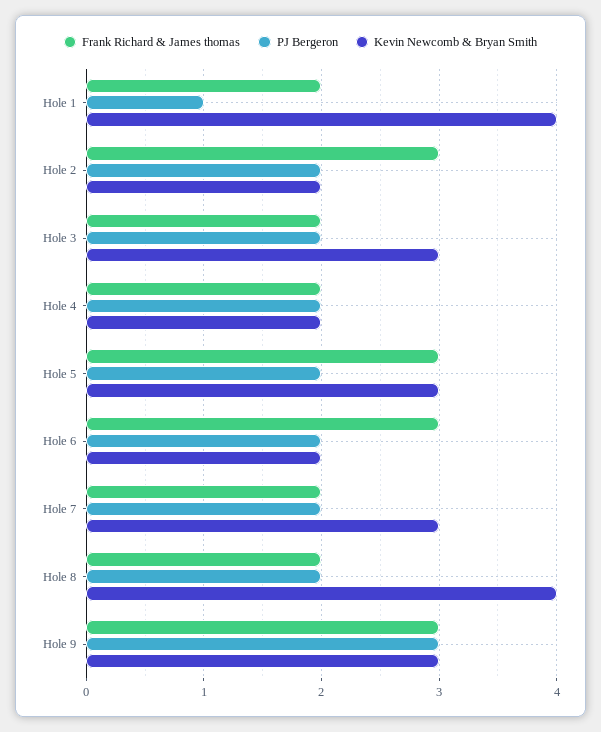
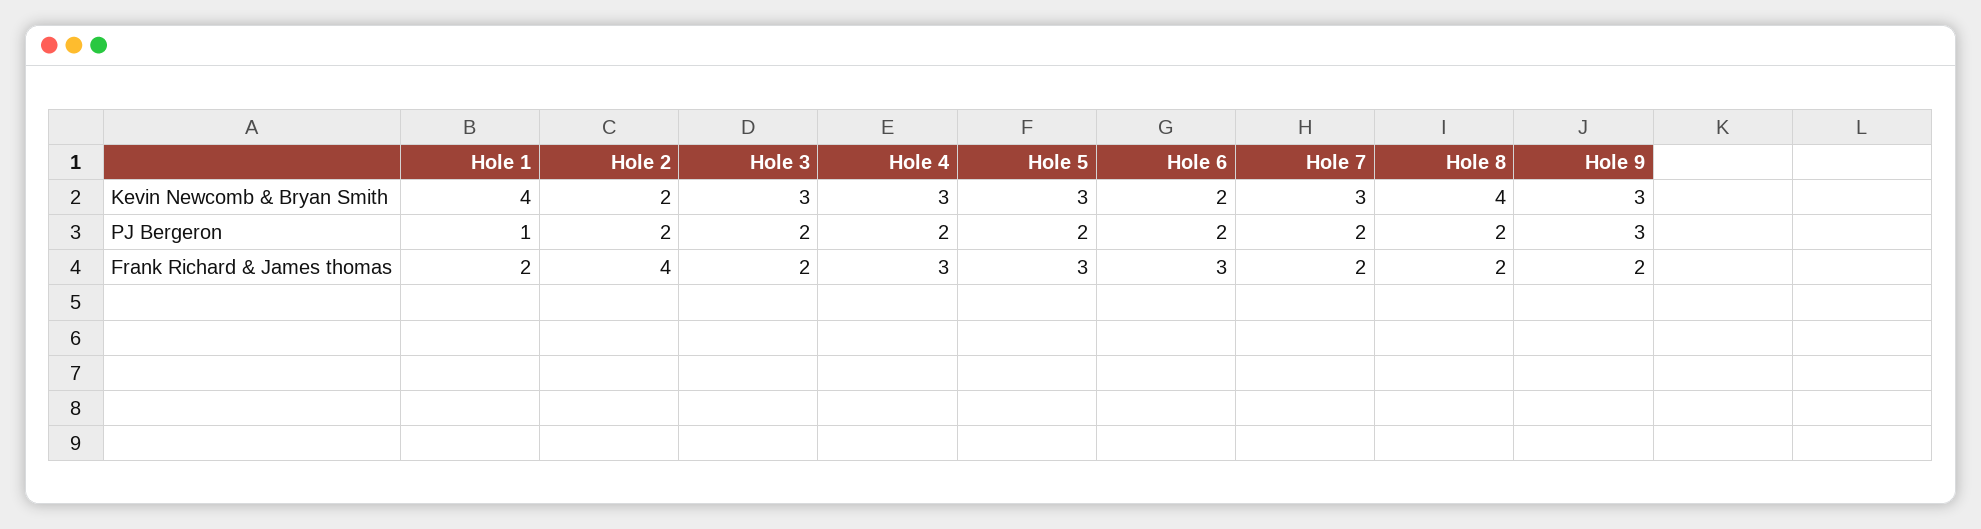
  {
    "Frank Richard & James thomas": {
      "Hole 1": 2,
-     "Hole 2": 3,
+     "Hole 2": 4,
      "Hole 3": 2,
-     "Hole 4": 2,
+     "Hole 4": 3,
      "Hole 5": 3,
      "Hole 6": 3,
      "Hole 7": 2,
      "Hole 8": 2,
-     "Hole 9": 3
+     "Hole 9": 2
    },
    "PJ Bergeron": {
      "Hole 1": 1,
      "Hole 2": 2,
      "Hole 3": 2,
      "Hole 4": 2,
      "Hole 5": 2,
      "Hole 6": 2,
      "Hole 7": 2,
      "Hole 8": 2,
      "Hole 9": 3
    },
    "Kevin Newcomb & Bryan Smith": {
      "Hole 1": 4,
      "Hole 2": 2,
      "Hole 3": 3,
-     "Hole 4": 2,
+     "Hole 4": 3,
      "Hole 5": 3,
      "Hole 6": 2,
      "Hole 7": 3,
      "Hole 8": 4,
      "Hole 9": 3
    }
  }

